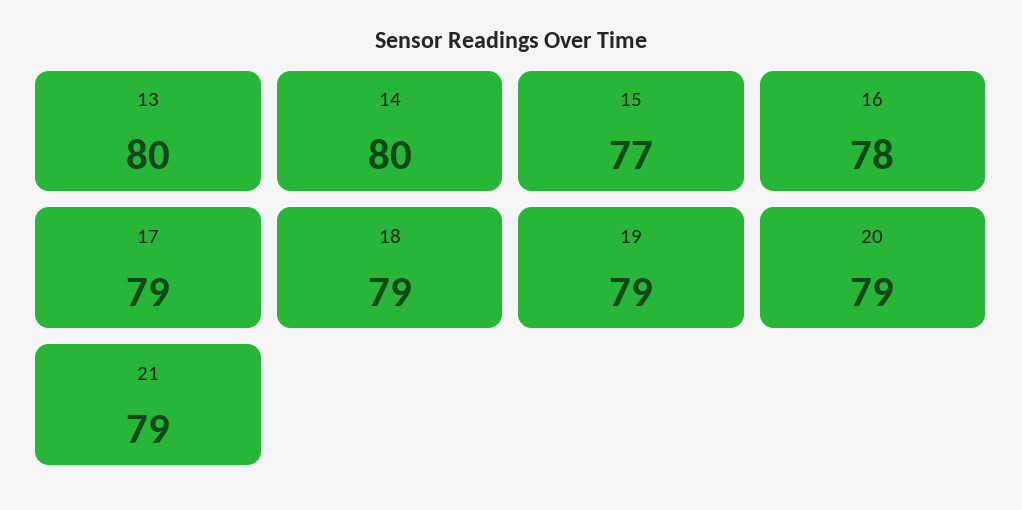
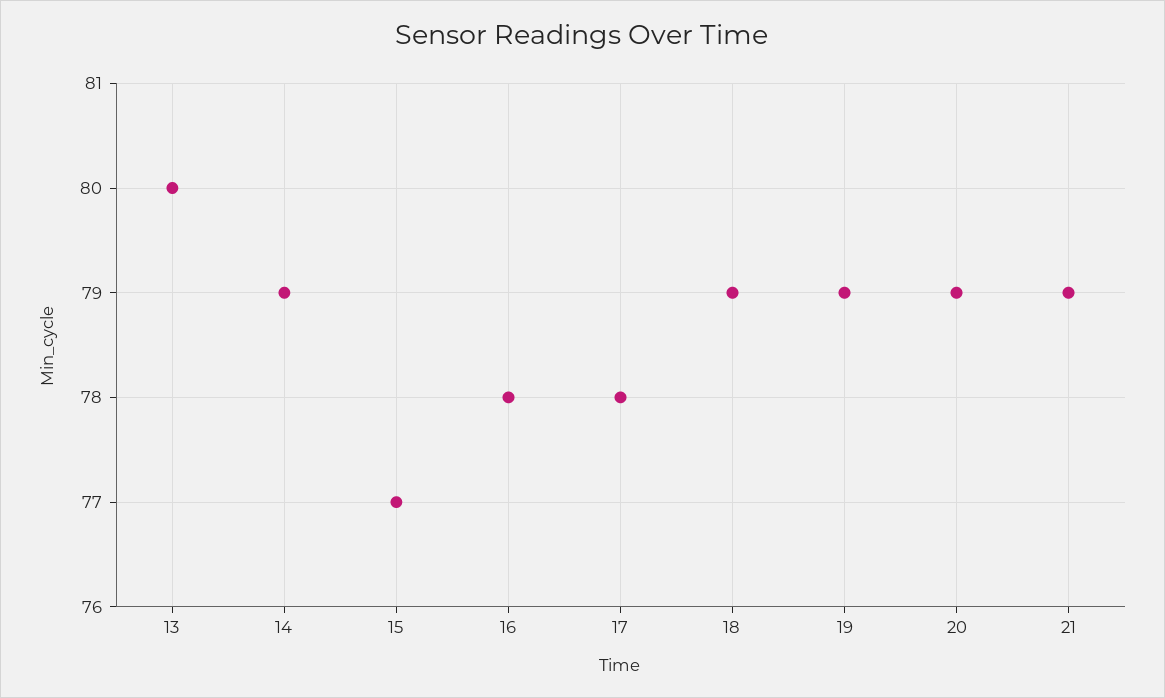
  {
    "13": 80,
-   "14": 80,
+   "14": 79,
    "15": 77,
    "16": 78,
-   "17": 79,
+   "17": 78,
    "18": 79,
    "19": 79,
    "20": 79,
    "21": 79
  }

